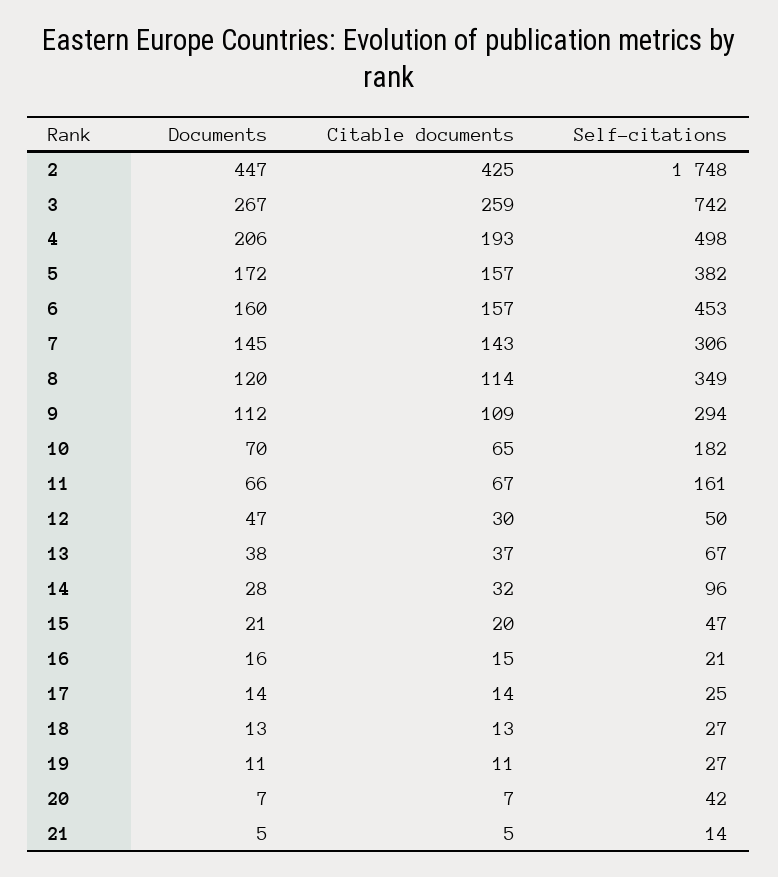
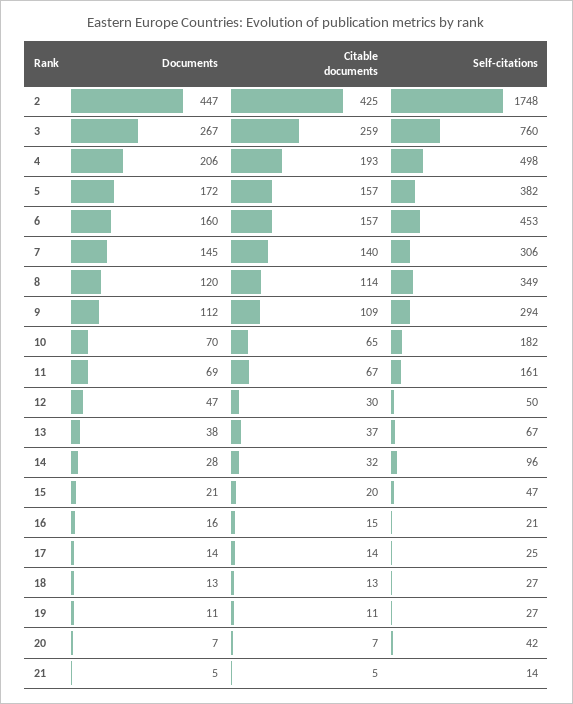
  {
    "Documents": {
      "2": 447,
      "3": 267,
      "4": 206,
      "5": 172,
      "6": 160,
      "7": 145,
      "8": 120,
      "9": 112,
      "10": 70,
-     "11": 66,
+     "11": 69,
      "12": 47,
      "13": 38,
      "14": 28,
      "15": 21,
      "16": 16,
      "17": 14,
      "18": 13,
      "19": 11,
      "20": 7,
      "21": 5
    },
    "Citable documents": {
      "2": 425,
      "3": 259,
      "4": 193,
      "5": 157,
      "6": 157,
-     "7": 143,
+     "7": 140,
      "8": 114,
      "9": 109,
      "10": 65,
      "11": 67,
      "12": 30,
      "13": 37,
      "14": 32,
      "15": 20,
      "16": 15,
      "17": 14,
      "18": 13,
      "19": 11,
      "20": 7,
      "21": 5
    },
    "Self-citations": {
      "2": 1748,
-     "3": 742,
+     "3": 760,
      "4": 498,
      "5": 382,
      "6": 453,
      "7": 306,
      "8": 349,
      "9": 294,
      "10": 182,
      "11": 161,
      "12": 50,
      "13": 67,
      "14": 96,
      "15": 47,
      "16": 21,
      "17": 25,
      "18": 27,
      "19": 27,
      "20": 42,
      "21": 14
    }
  }

